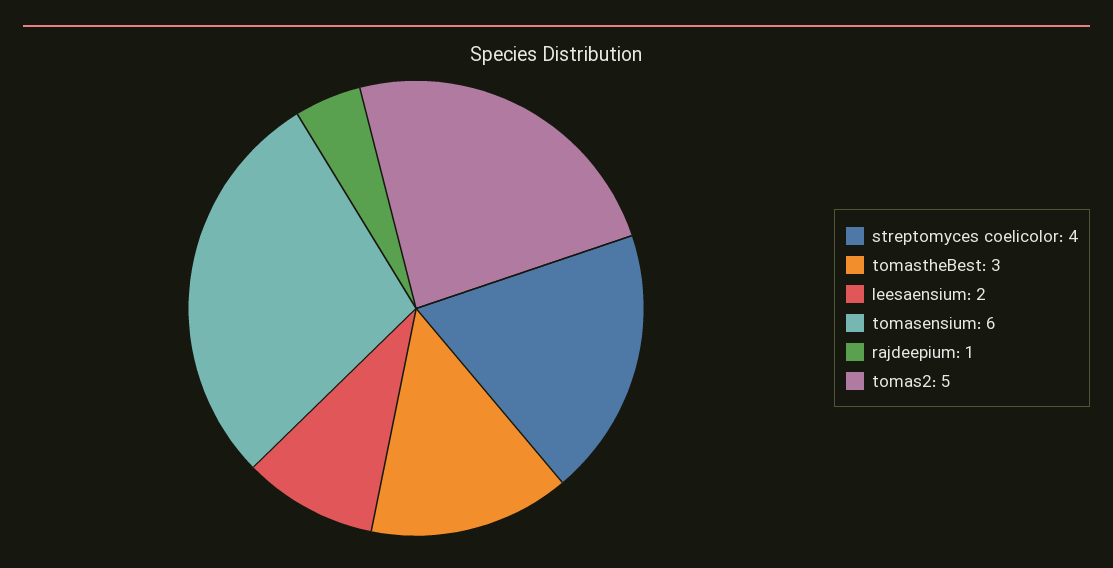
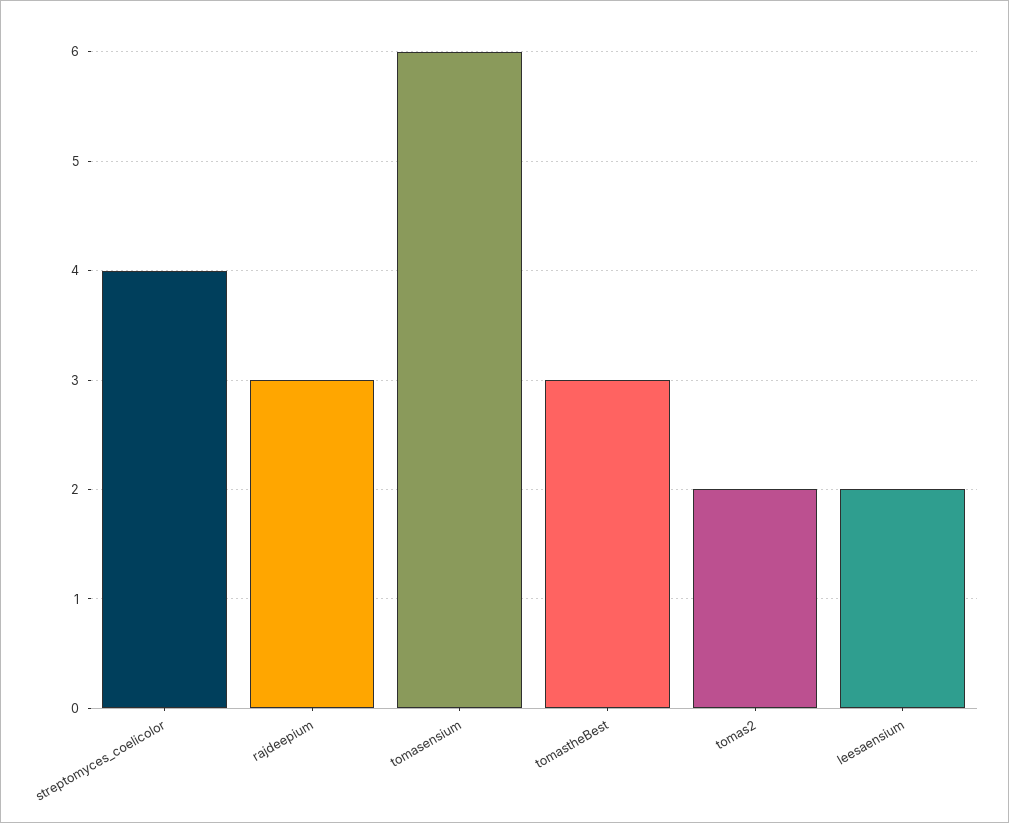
  {
    "streptomyces coelicolor": 4,
    "tomastheBest": 3,
    "leesaensium": 2,
    "tomasensium": 6,
-   "rajdeepium": 1,
+   "rajdeepium": 3,
-   "tomas2": 5
+   "tomas2": 2
  }

